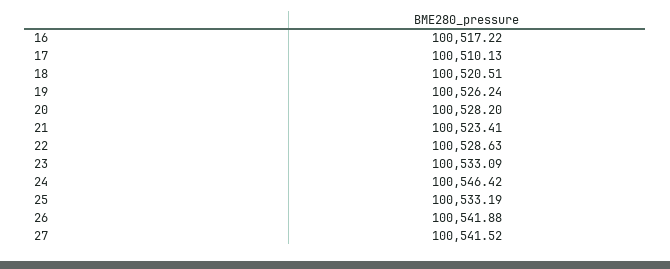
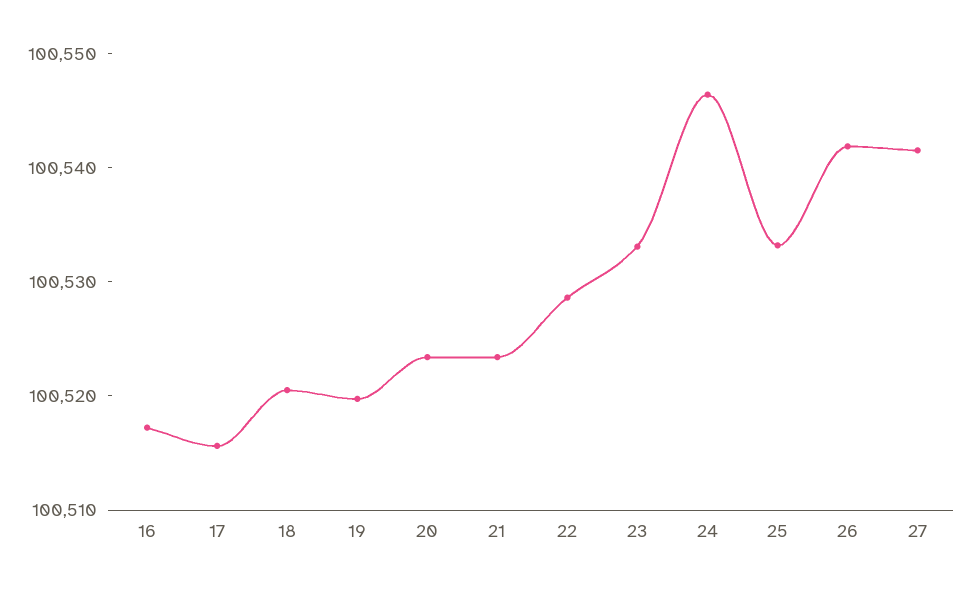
  {
    "16": 100517.22,
-   "17": 100510.13,
+   "17": 100516,
    "18": 100520.51,
-   "19": 100526.24,
+   "19": 100520,
-   "20": 100528.2,
+   "20": 100524,
    "21": 100523.41,
    "22": 100528.63,
    "23": 100533.09,
    "24": 100546.42,
    "25": 100533.19,
    "26": 100541.88,
    "27": 100541.52
  }

